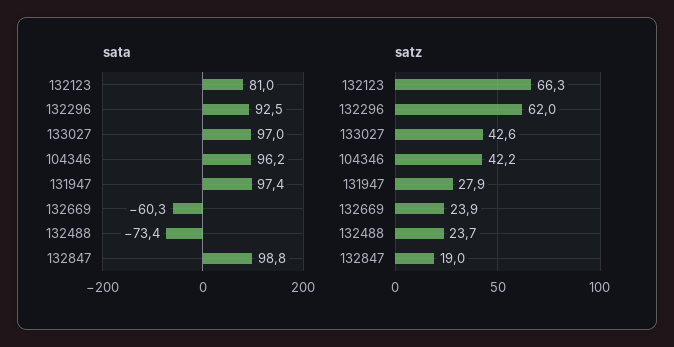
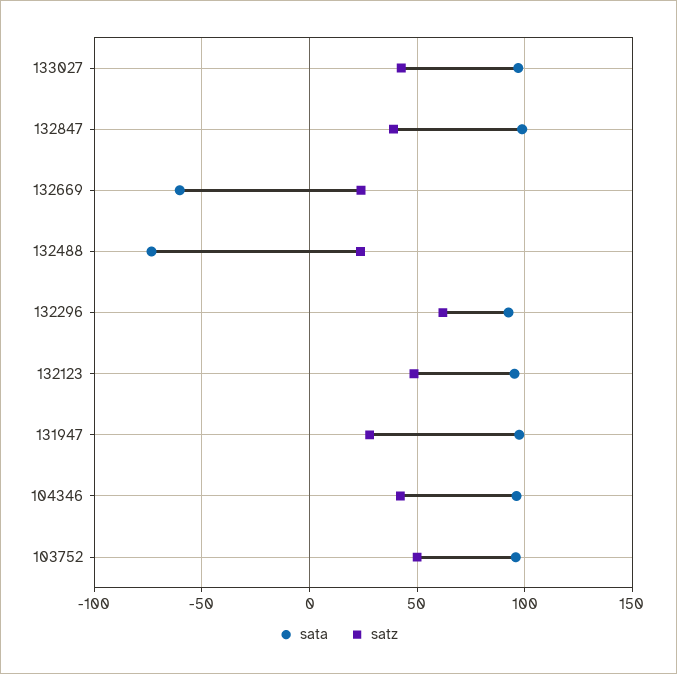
  {
    "sata": {
-     "132123": 81,
+     "132123": 95,
      "132296": 92.5,
      "133027": 97,
      "104346": 96.2,
      "131947": 97.4,
      "132669": -60.3,
      "132488": -73.4,
-     "132847": 98.8
+     "132847": 98.8,
+     "103752": 95
    },
    "satz": {
-     "132123": 66.3,
+     "132123": 50,
      "132296": 62,
      "133027": 42.6,
      "104346": 42.2,
      "131947": 27.9,
      "132669": 23.9,
      "132488": 23.7,
-     "132847": 19
+     "132847": 40,
+     "103752": 50
    }
  }

